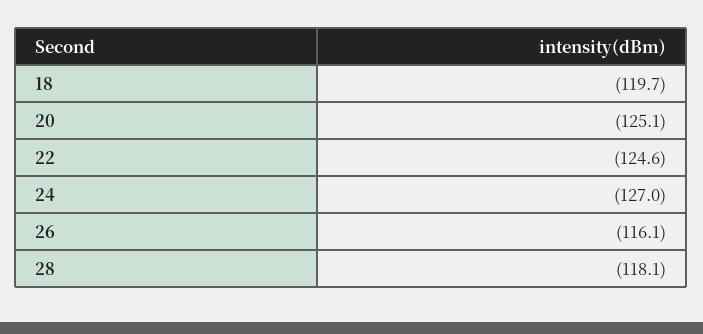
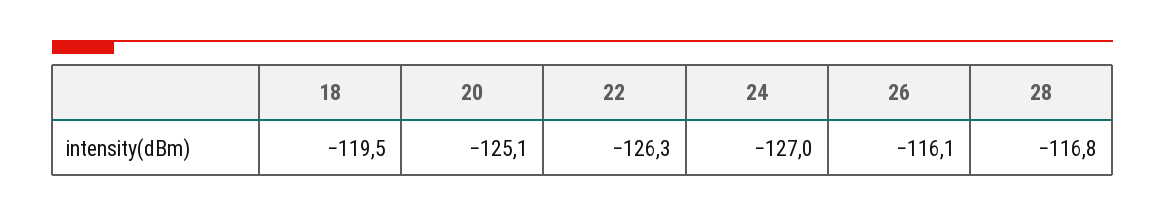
  {
-   "18": -119.7,
+   "18": -119.5,
    "20": -125.1,
-   "22": -124.6,
+   "22": -126.3,
    "24": -127,
    "26": -116.1,
-   "28": -118.1
+   "28": -116.8
  }

